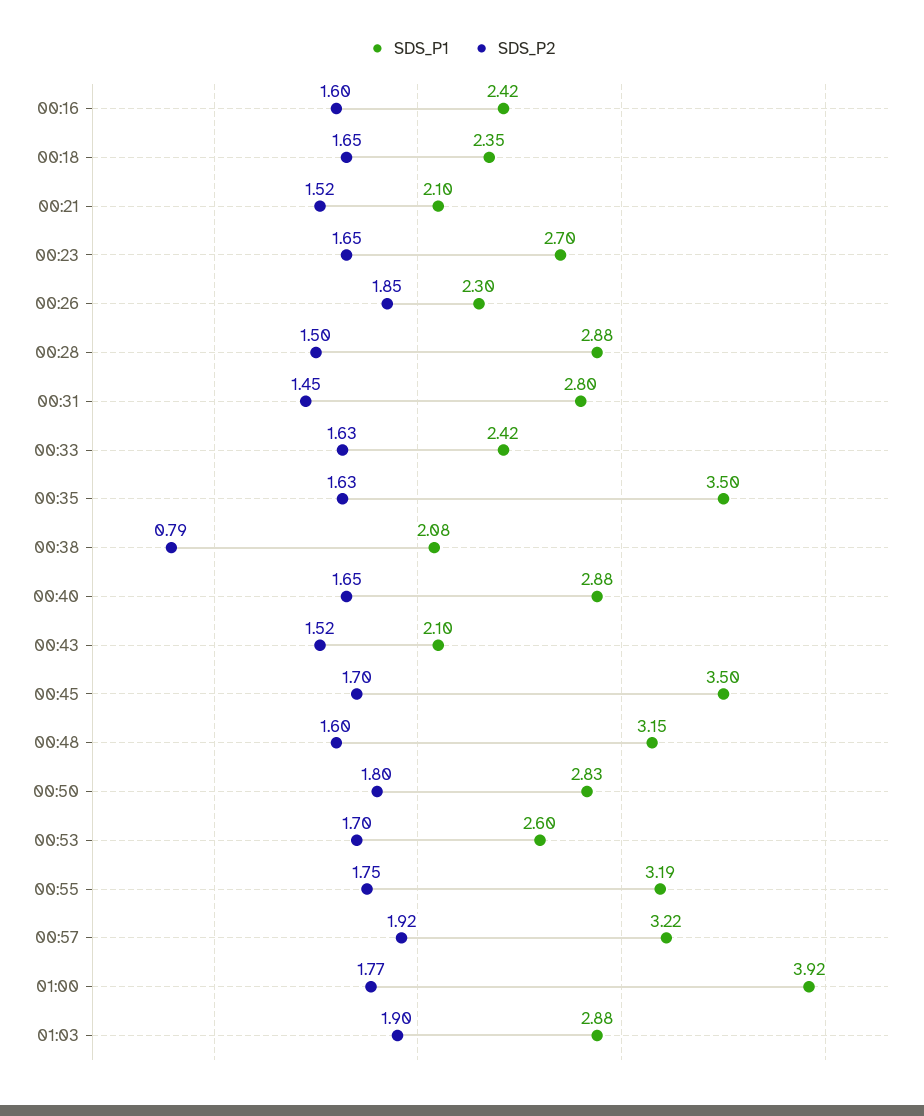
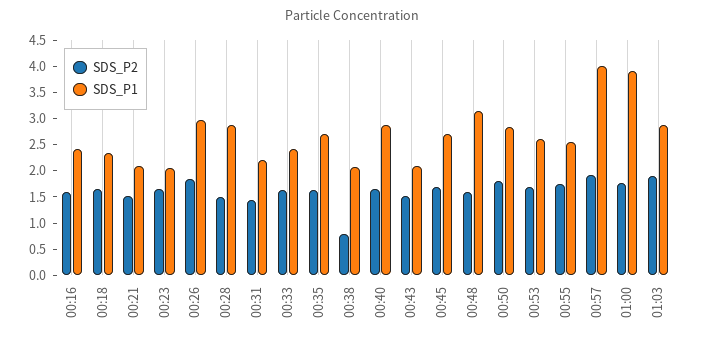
  {
    "SDS_P1": {
      "00:16": 2.42,
      "00:18": 2.35,
      "00:21": 2.1,
-     "00:23": 2.7,
+     "00:23": 2,
-     "00:26": 2.3,
+     "00:26": 3,
      "00:28": 2.88,
-     "00:31": 2.8,
+     "00:31": 2.25,
      "00:33": 2.42,
-     "00:35": 3.5,
+     "00:35": 2.75,
      "00:38": 2.08,
      "00:40": 2.88,
      "00:43": 2.1,
-     "00:45": 3.5,
+     "00:45": 2.75,
      "00:48": 3.15,
      "00:50": 2.83,
      "00:53": 2.6,
-     "00:55": 3.19,
+     "00:55": 2.5,
-     "00:57": 3.22,
+     "00:57": 4,
      "01:00": 3.92,
      "01:03": 2.88
    },
    "SDS_P2": {
      "00:16": 1.6,
      "00:18": 1.65,
      "00:21": 1.52,
      "00:23": 1.65,
      "00:26": 1.85,
      "00:28": 1.5,
      "00:31": 1.45,
      "00:33": 1.63,
      "00:35": 1.63,
      "00:38": 0.79,
      "00:40": 1.65,
      "00:43": 1.52,
      "00:45": 1.7,
      "00:48": 1.6,
      "00:50": 1.8,
      "00:53": 1.7,
      "00:55": 1.75,
      "00:57": 1.92,
      "01:00": 1.77,
      "01:03": 1.9
    }
  }

